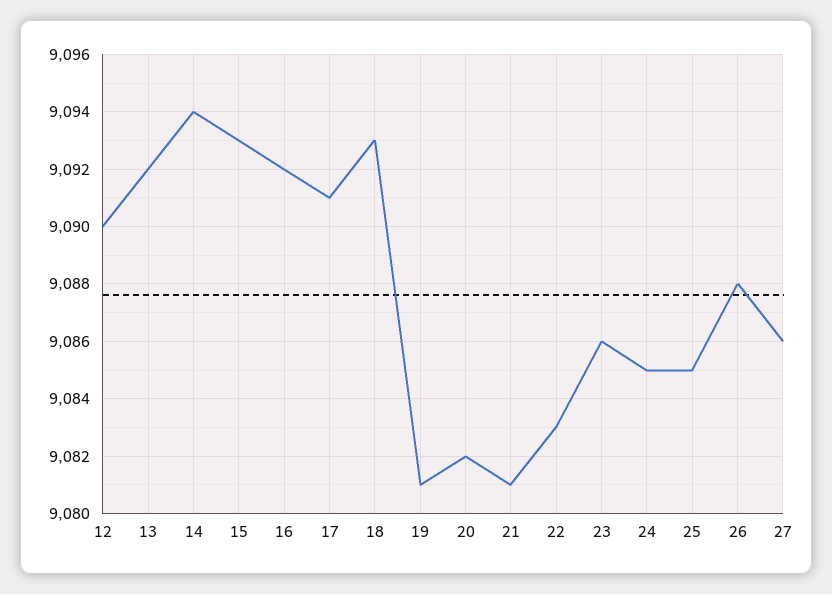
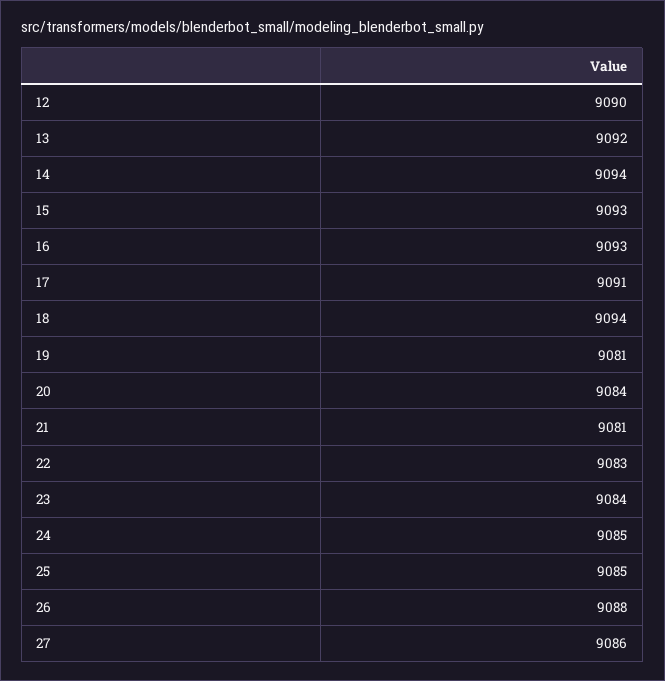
  {
    "12": 9090,
    "13": 9092,
    "14": 9094,
    "15": 9093,
-   "16": 9092,
+   "16": 9093,
    "17": 9091,
-   "18": 9093,
+   "18": 9094,
    "19": 9081,
-   "20": 9082,
+   "20": 9084,
    "21": 9081,
    "22": 9083,
-   "23": 9086,
+   "23": 9084,
    "24": 9085,
    "25": 9085,
    "26": 9088,
    "27": 9086
  }

